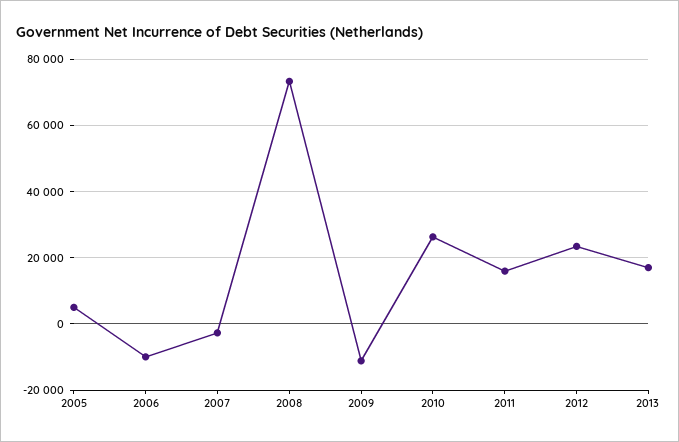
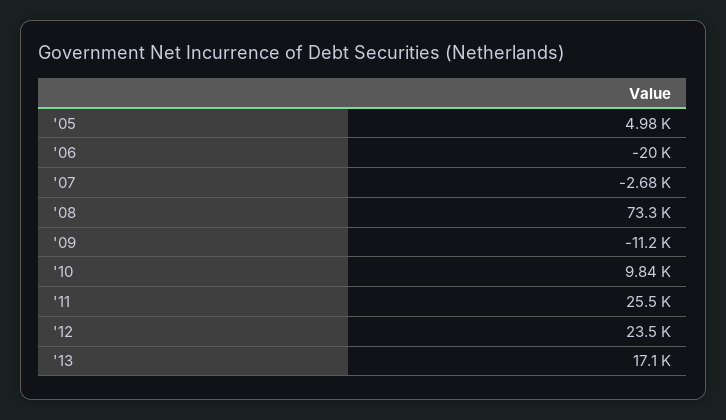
  {
    "2005": 4980,
-   "2006": -10000,
+   "2006": -20000,
    "2007": -2680,
    "2008": 73300,
    "2009": -11200,
-   "2010": 26000,
+   "2010": 9840,
-   "2011": 16000,
+   "2011": 25500,
    "2012": 23500,
    "2013": 17100
  }

